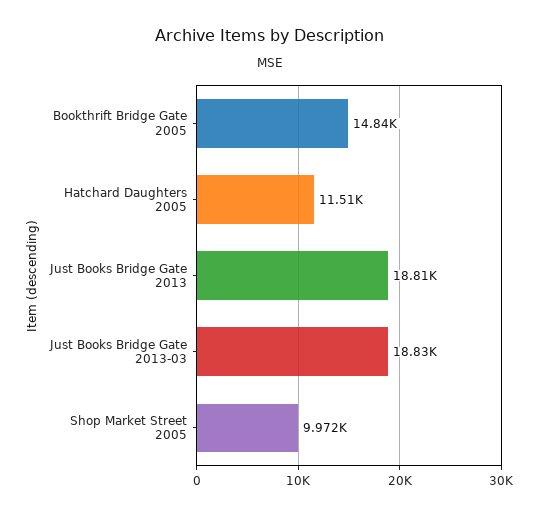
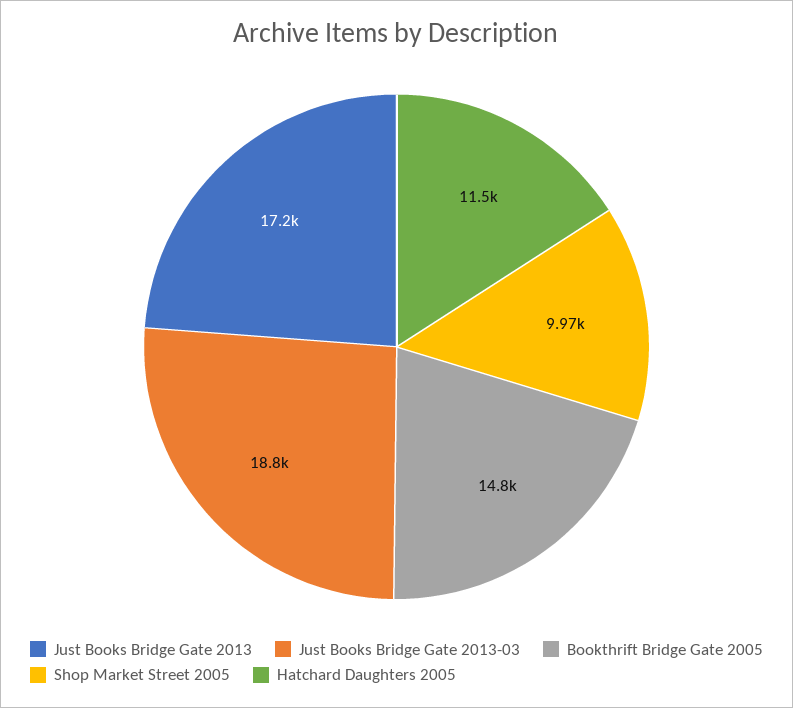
  {
    "Bookthrift Bridge Gate 2005": 14840,
    "Hatchard Daughters 2005": 11510,
-   "Just Books Bridge Gate 2013": 18810,
+   "Just Books Bridge Gate 2013": 17200,
    "Just Books Bridge Gate 2013-03": 18830,
    "Shop Market Street 2005": 9972
  }

